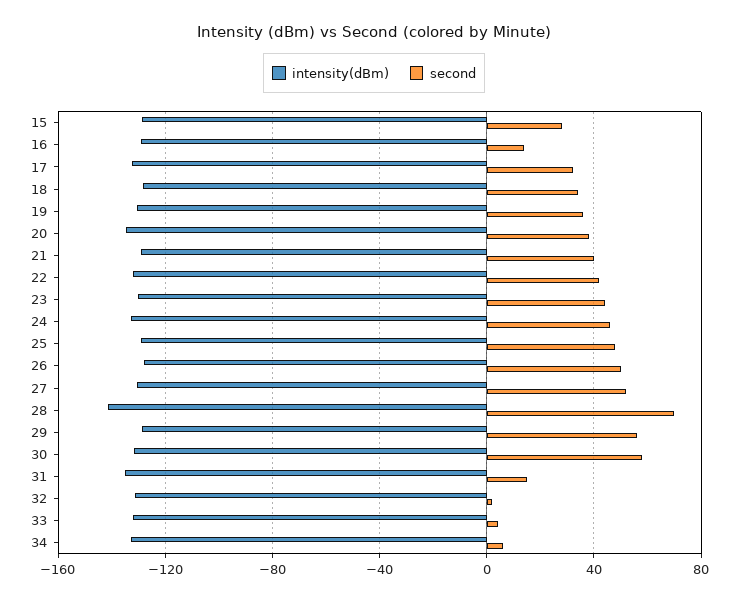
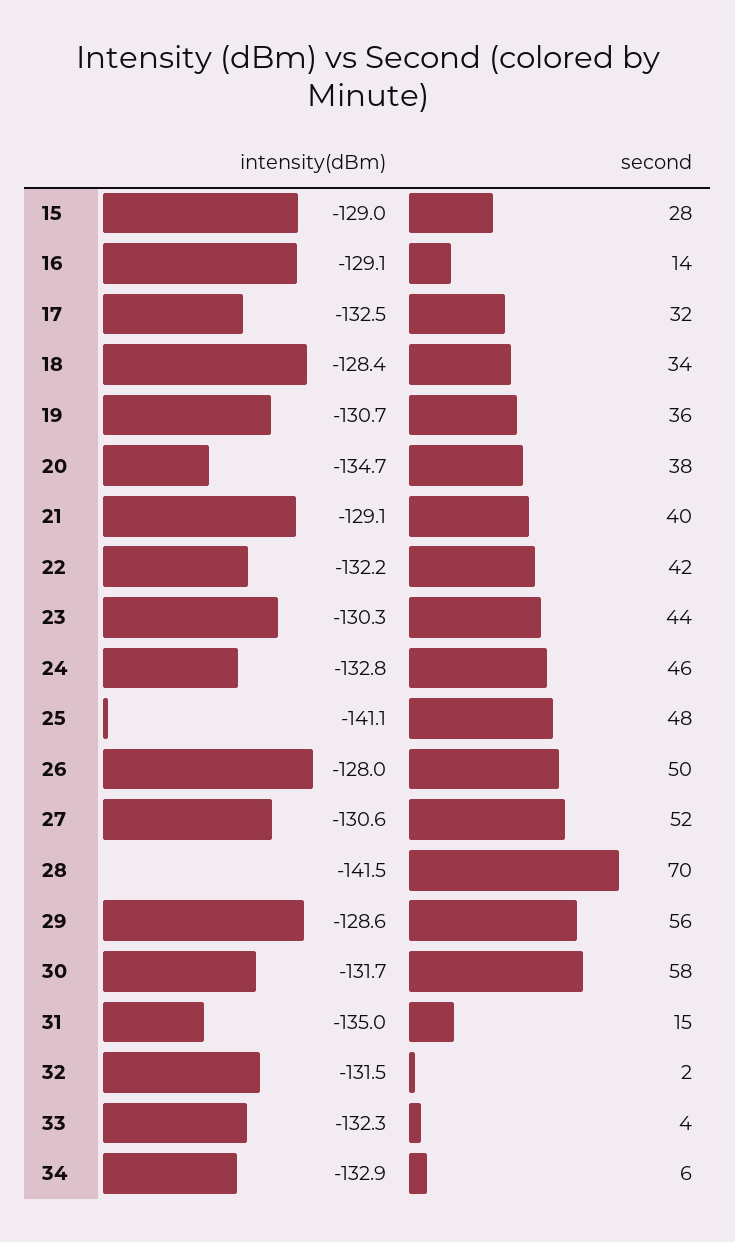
  {
    "intensity(dBm)": {
      "15": -129,
      "16": -129.1,
      "17": -132.5,
      "18": -128.4,
      "19": -130.7,
      "20": -134.7,
      "21": -129.1,
      "22": -132.2,
      "23": -130.3,
      "24": -132.8,
-     "25": -130,
+     "25": -141.1,
      "26": -128,
      "27": -130.6,
      "28": -141.5,
      "29": -128.6,
      "30": -131.7,
      "31": -135,
      "32": -131.5,
      "33": -132.3,
      "34": -132.9
    },
    "second": {
      "15": 28,
      "16": 14,
      "17": 32,
      "18": 34,
      "19": 36,
      "20": 38,
      "21": 40,
      "22": 42,
      "23": 44,
      "24": 46,
      "25": 48,
      "26": 50,
      "27": 52,
      "28": 70,
      "29": 56,
      "30": 58,
      "31": 15,
      "32": 2,
      "33": 4,
      "34": 6
    }
  }

